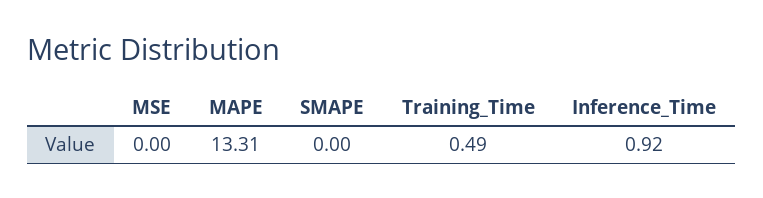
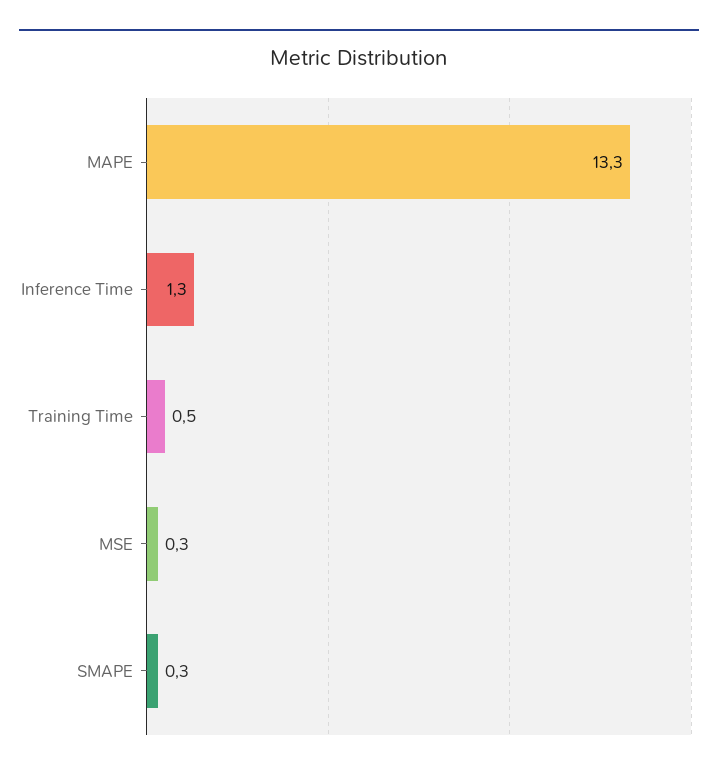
  {
-   "MSE": 0,
+   "MSE": 0.3,
    "MAPE": 13.31,
-   "SMAPE": 0,
+   "SMAPE": 0.3,
    "Training_Time": 0.49,
-   "Inference_Time": 0.92
+   "Inference_Time": 1.3
  }

